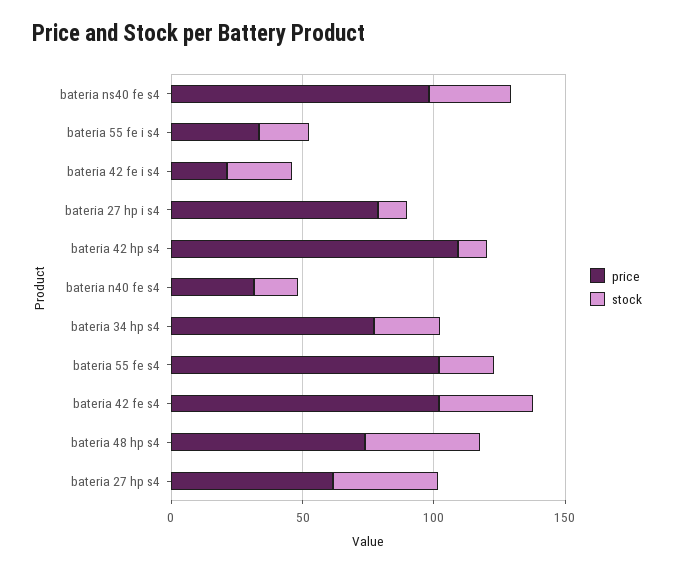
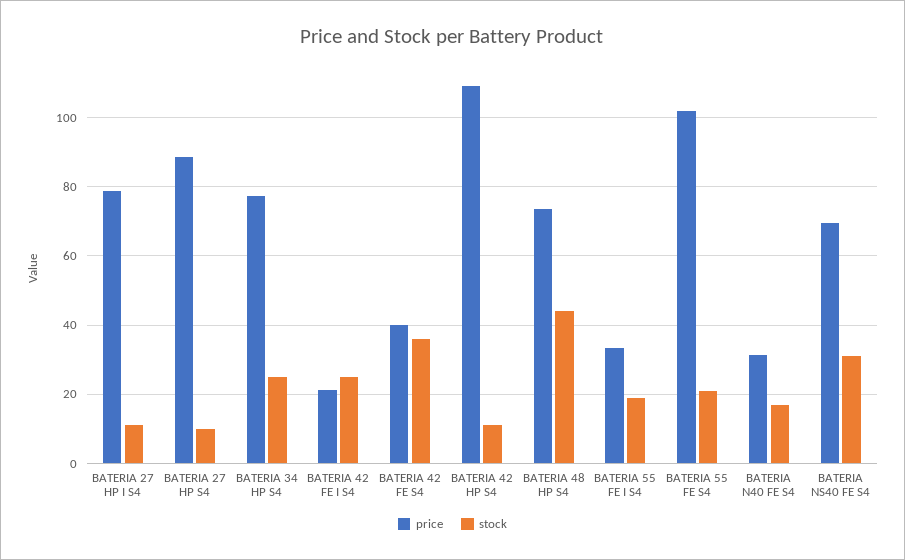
  {
    "price": {
-     "bateria ns40 fe s4": 100,
+     "bateria ns40 fe s4": 70,
      "bateria 55 fe i s4": 34,
      "bateria 42 fe i s4": 22,
      "bateria 27 hp i s4": 78,
      "bateria 42 hp s4": 110,
      "bateria n40 fe s4": 32,
      "bateria 34 hp s4": 78,
      "bateria 55 fe s4": 102,
-     "bateria 42 fe s4": 100,
+     "bateria 42 fe s4": 40,
      "bateria 48 hp s4": 74,
-     "bateria 27 hp s4": 60
+     "bateria 27 hp s4": 88
    },
    "stock": {
      "bateria ns40 fe s4": 32,
      "bateria 55 fe i s4": 20,
      "bateria 42 fe i s4": 26,
      "bateria 27 hp i s4": 12,
      "bateria 42 hp s4": 12,
      "bateria n40 fe s4": 18,
      "bateria 34 hp s4": 26,
      "bateria 55 fe s4": 22,
      "bateria 42 fe s4": 36,
      "bateria 48 hp s4": 44,
-     "bateria 27 hp s4": 40
+     "bateria 27 hp s4": 10
    }
  }

